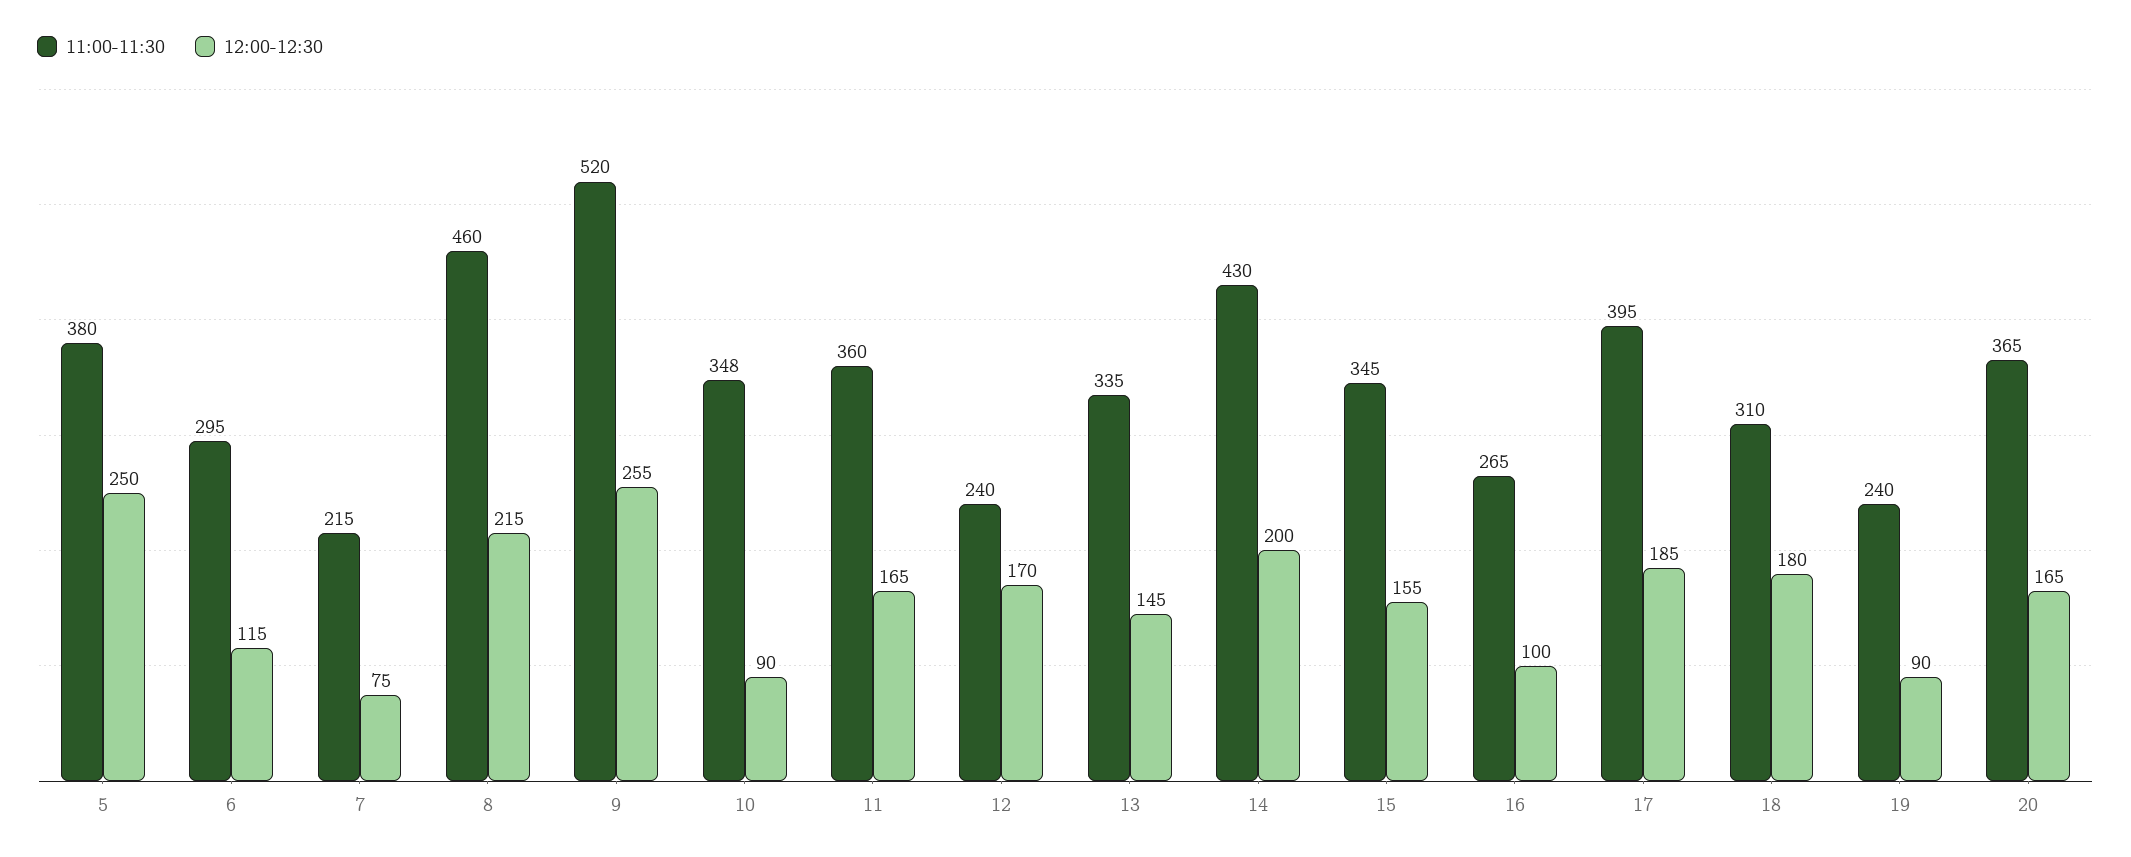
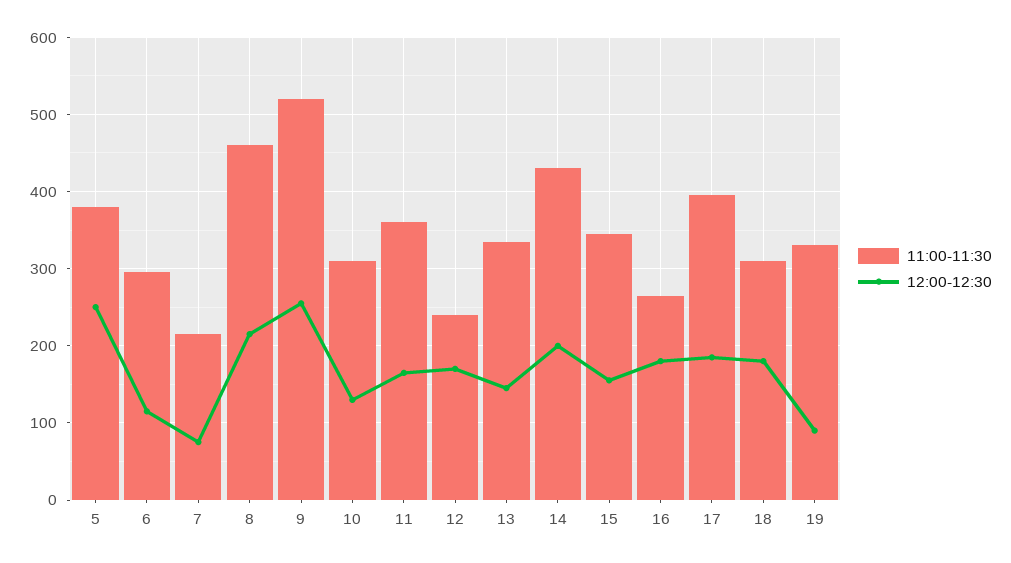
  {
    "11:00-11:30": {
      "5": 380,
      "6": 295,
      "7": 215,
      "8": 460,
      "9": 520,
-     "10": 348,
+     "10": 310,
      "11": 360,
      "12": 240,
      "13": 335,
      "14": 430,
      "15": 345,
      "16": 265,
      "17": 395,
      "18": 310,
-     "19": 240,
+     "19": 330
-     "20": 365
    },
    "12:00-12:30": {
      "5": 250,
      "6": 115,
      "7": 75,
      "8": 215,
      "9": 255,
-     "10": 90,
+     "10": 130,
      "11": 165,
      "12": 170,
      "13": 145,
      "14": 200,
      "15": 155,
-     "16": 100,
+     "16": 180,
      "17": 185,
      "18": 180,
-     "19": 90,
+     "19": 90
-     "20": 165
    }
  }

